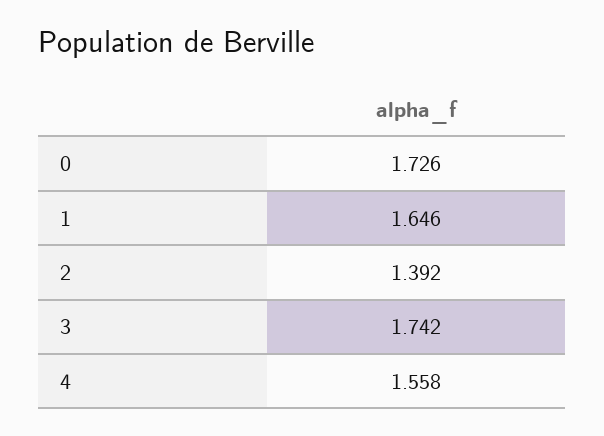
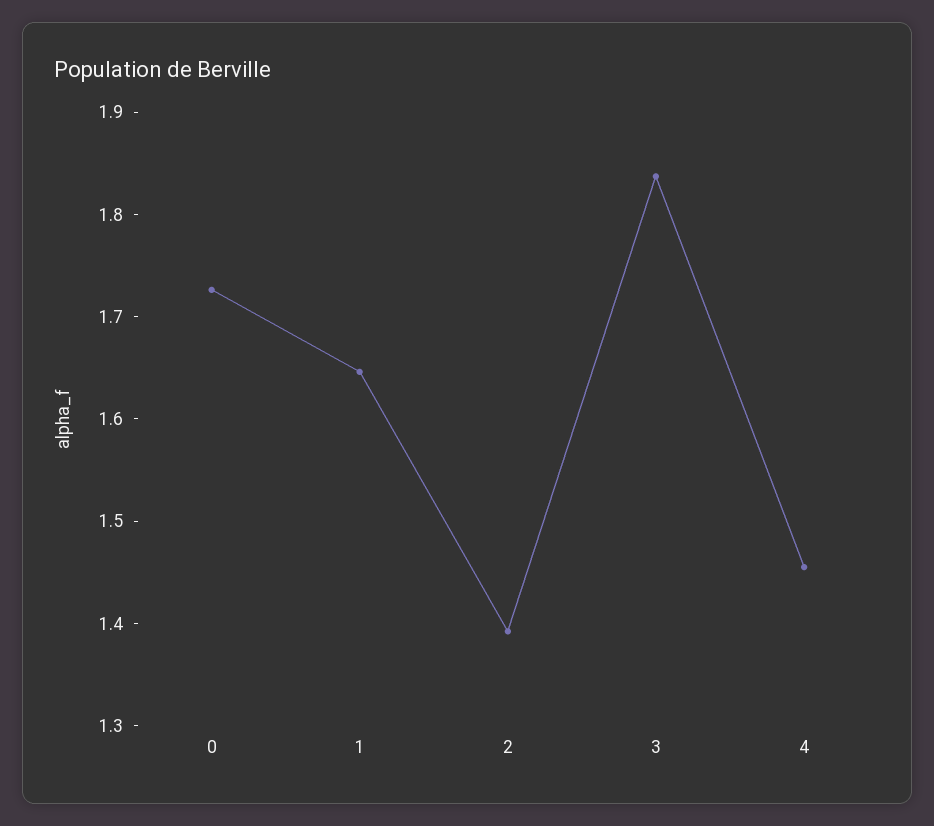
  {
    "0": 1.726,
    "1": 1.646,
    "2": 1.392,
-   "3": 1.742,
+   "3": 1.84,
-   "4": 1.558
+   "4": 1.46
  }

